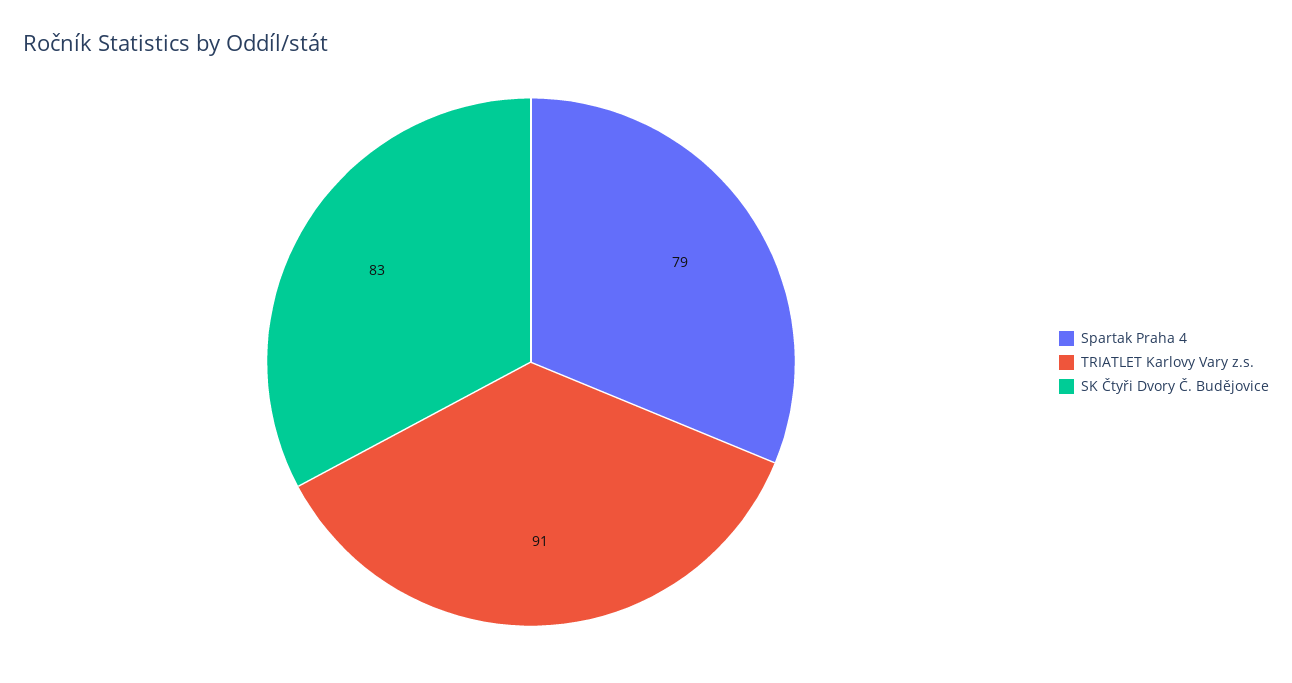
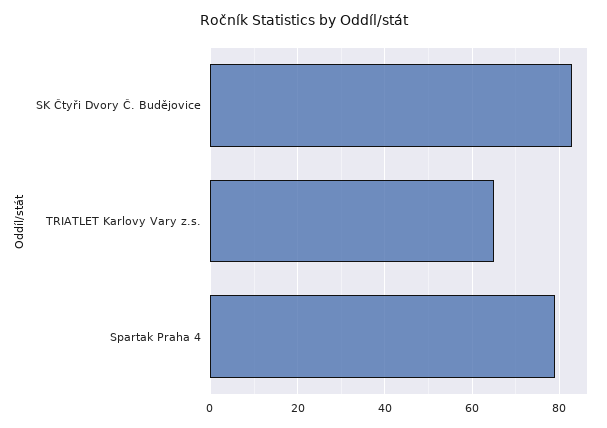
  {
    "Spartak Praha 4": 79,
-   "TRIATLET Karlovy Vary z.s.": 91,
+   "TRIATLET Karlovy Vary z.s.": 65,
    "SK Čtyři Dvory Č. Budějovice": 83
  }

